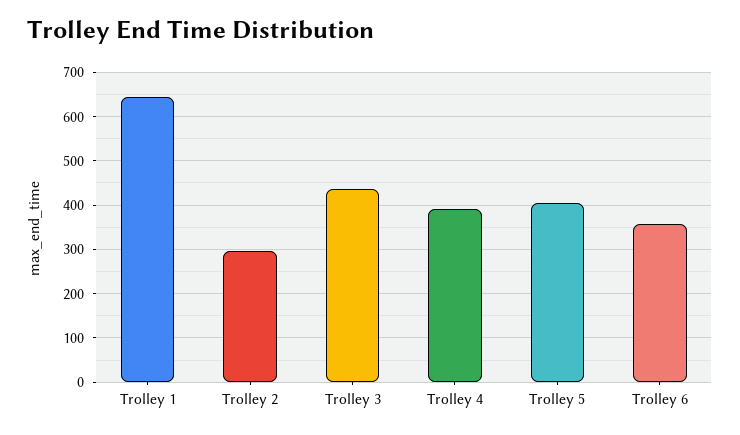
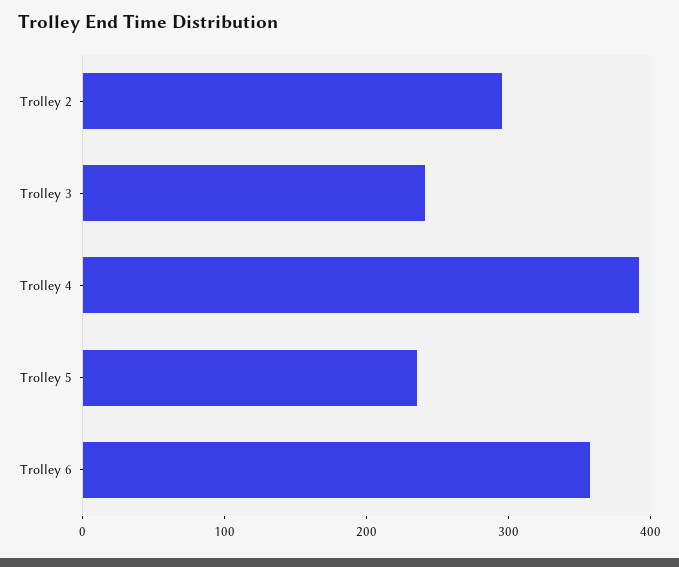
  {
-   "Trolley 1": 640,
    "Trolley 2": 300,
-   "Trolley 3": 440,
+   "Trolley 3": 240,
    "Trolley 4": 400,
-   "Trolley 5": 400,
+   "Trolley 5": 240,
    "Trolley 6": 360
  }

